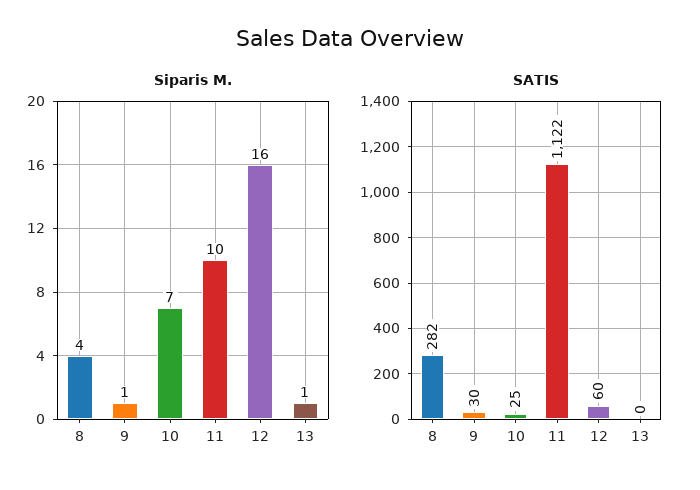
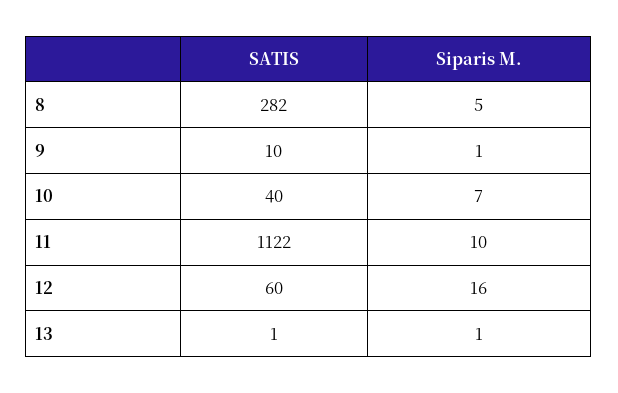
  {
    "Siparis M.": {
-     "8": 4,
+     "8": 5,
      "9": 1,
      "10": 7,
      "11": 10,
      "12": 16,
      "13": 1
    },
    "SATIS": {
      "8": 282,
-     "9": 30,
+     "9": 10,
-     "10": 25,
+     "10": 40,
      "11": 1122,
      "12": 60,
-     "13": 0
+     "13": 1
    }
  }

